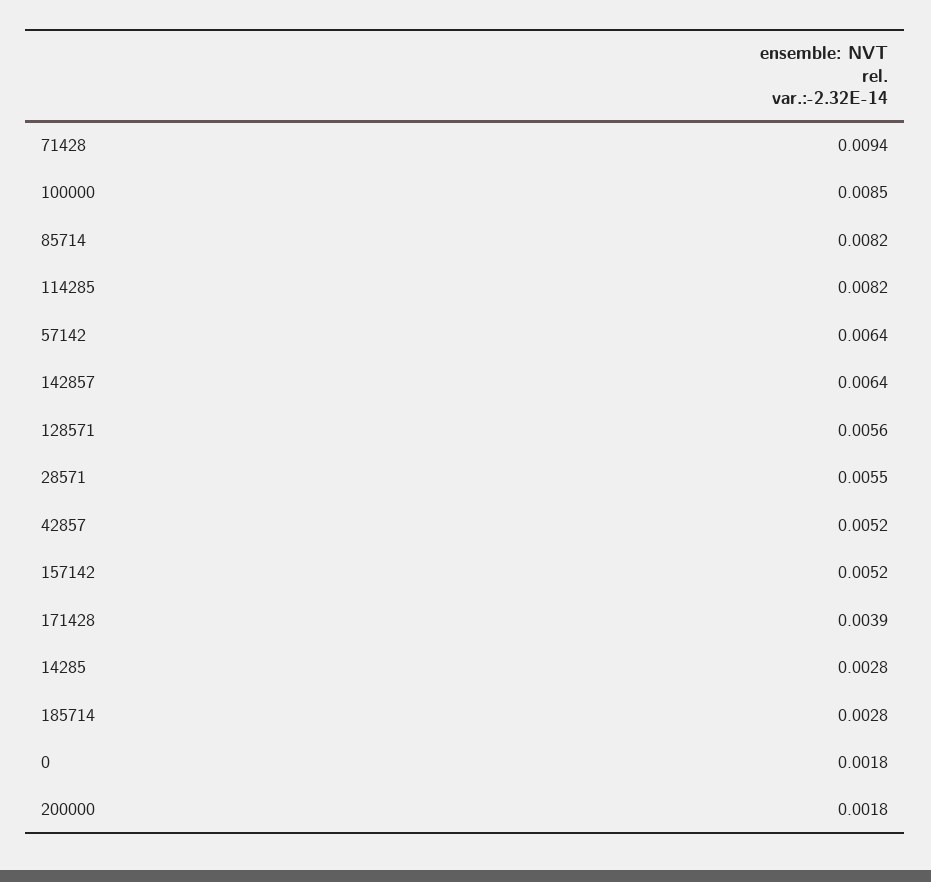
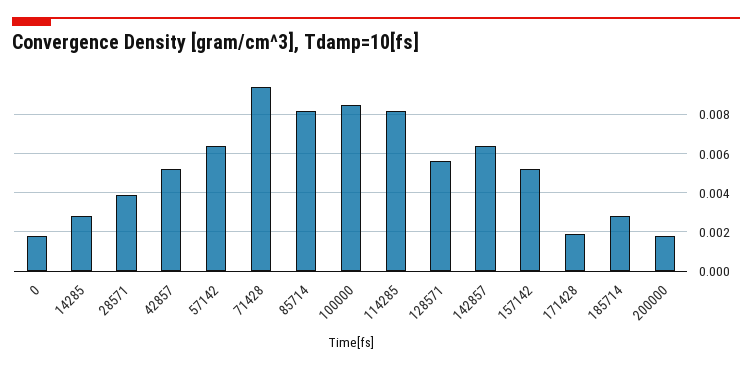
  {
    "71428": 0.0094,
    "100000": 0.0085,
    "85714": 0.0082,
    "114285": 0.0082,
    "57142": 0.0064,
    "142857": 0.0064,
    "128571": 0.0056,
-   "28571": 0.0055,
+   "28571": 0.004,
    "42857": 0.0052,
    "157142": 0.0052,
-   "171428": 0.0039,
+   "171428": 0.002,
    "14285": 0.0028,
    "185714": 0.0028,
    "0": 0.0018,
    "200000": 0.0018
  }

